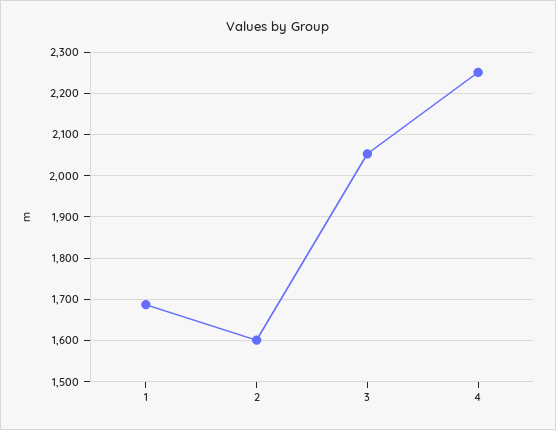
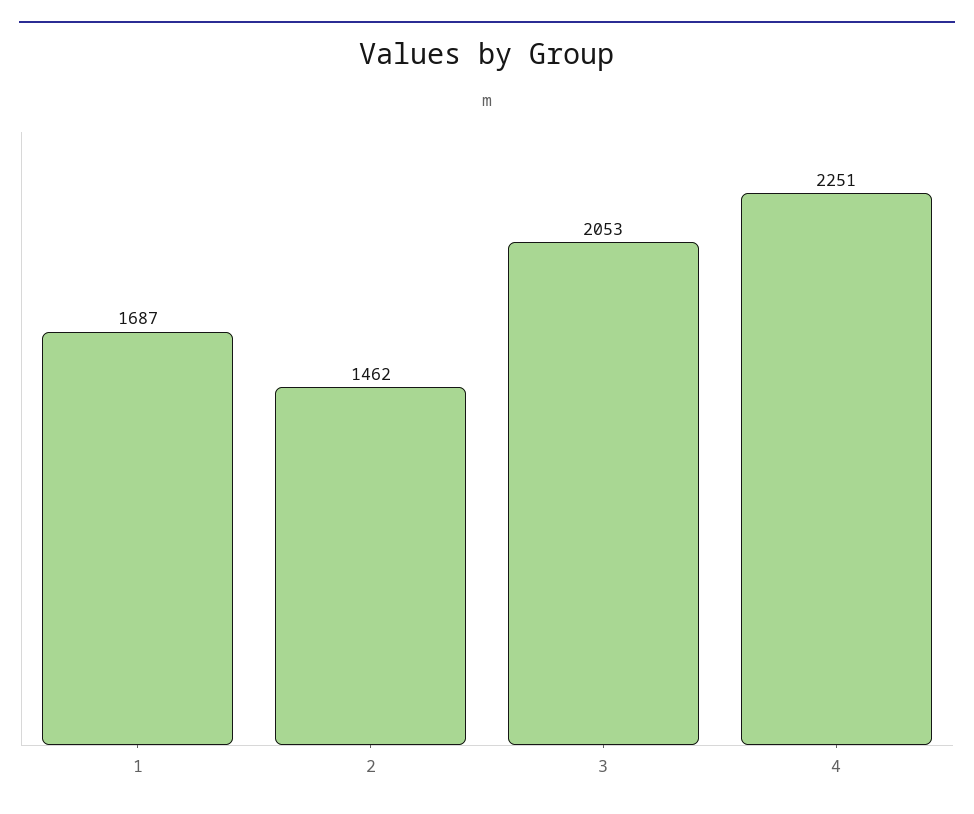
  {
    "1": 1687,
-   "2": 1600,
+   "2": 1462,
    "3": 2053,
    "4": 2251
  }

